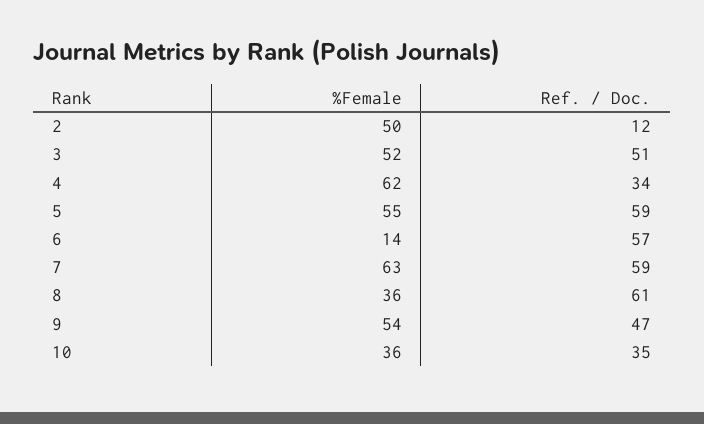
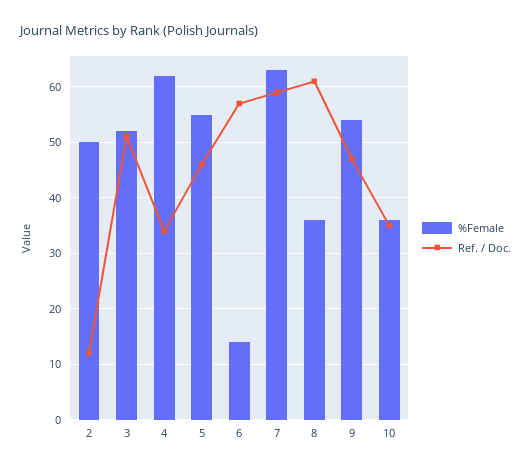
  {
    "%Female": {
      "2": 50,
      "3": 52,
      "4": 62,
      "5": 55,
      "6": 14,
      "7": 63,
      "8": 36,
      "9": 54,
      "10": 36
    },
    "Ref. / Doc.": {
      "2": 12,
      "3": 51,
      "4": 34,
-     "5": 59,
+     "5": 45,
      "6": 57,
      "7": 59,
      "8": 61,
      "9": 47,
      "10": 35
    }
  }

